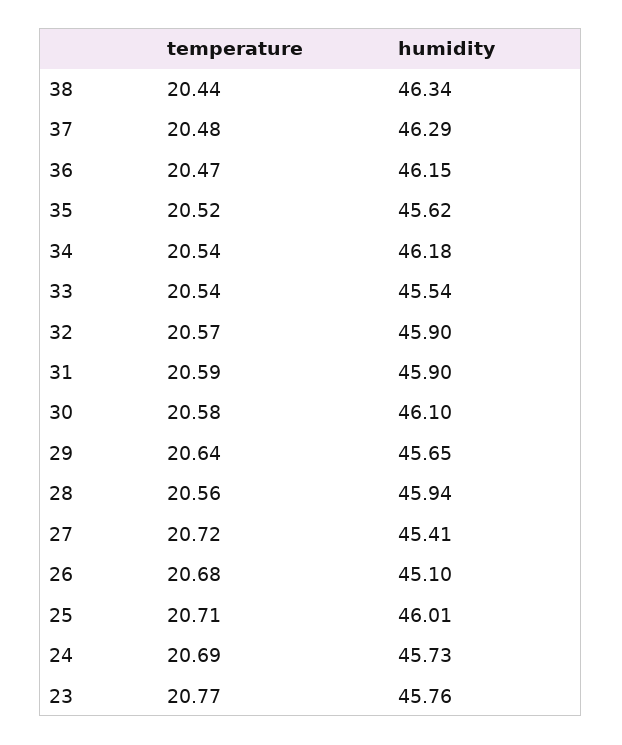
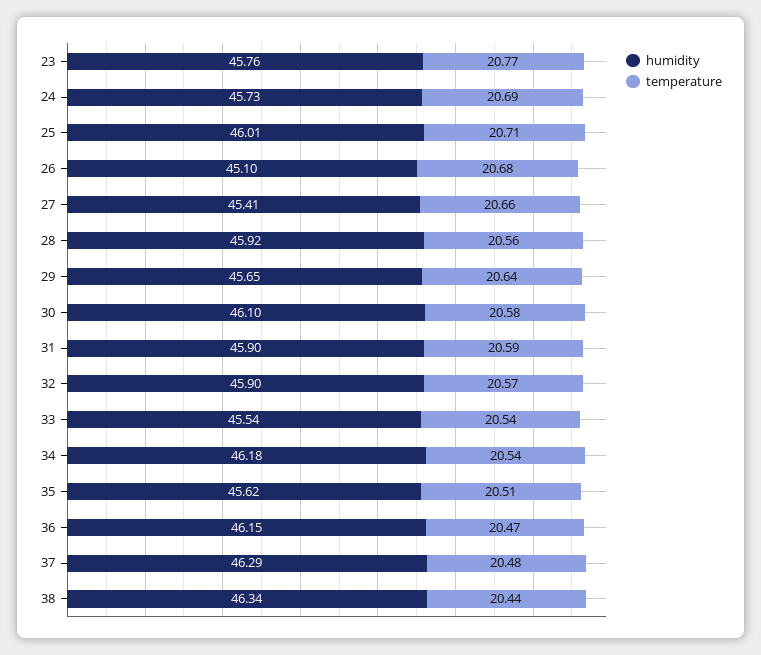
  {
    "temperature": {
      "38": 20.44,
      "37": 20.48,
      "36": 20.47,
-     "35": 20.52,
+     "35": 20.51,
      "34": 20.54,
      "33": 20.54,
      "32": 20.57,
      "31": 20.59,
      "30": 20.58,
      "29": 20.64,
      "28": 20.56,
-     "27": 20.72,
+     "27": 20.66,
      "26": 20.68,
      "25": 20.71,
      "24": 20.69,
      "23": 20.77
    },
    "humidity": {
      "38": 46.34,
      "37": 46.29,
      "36": 46.15,
      "35": 45.62,
      "34": 46.18,
      "33": 45.54,
      "32": 45.9,
      "31": 45.9,
      "30": 46.1,
      "29": 45.65,
-     "28": 45.94,
+     "28": 45.92,
      "27": 45.41,
      "26": 45.1,
      "25": 46.01,
      "24": 45.73,
      "23": 45.76
    }
  }

